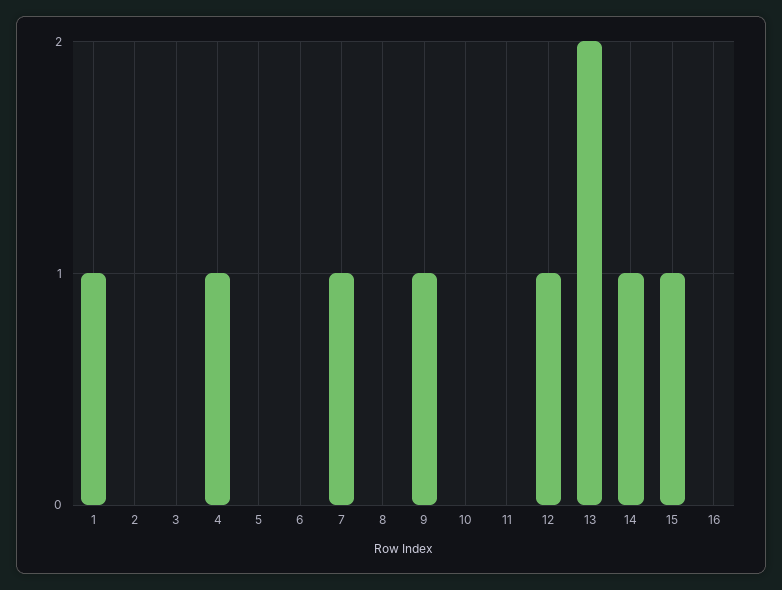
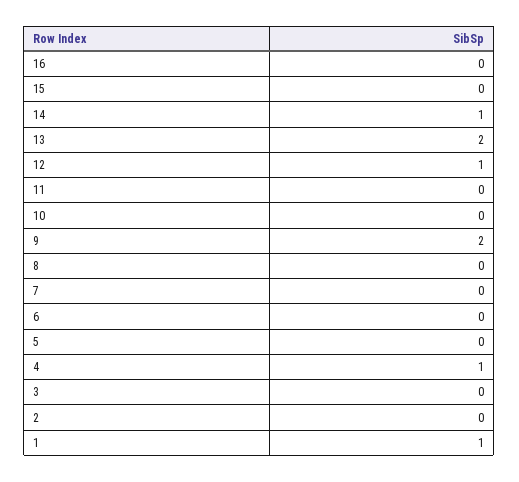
  {
    "1": 1,
    "2": 0,
    "3": 0,
    "4": 1,
    "5": 0,
    "6": 0,
-   "7": 1,
+   "7": 0,
    "8": 0,
-   "9": 1,
+   "9": 2,
    "10": 0,
    "11": 0,
    "12": 1,
    "13": 2,
    "14": 1,
-   "15": 1,
+   "15": 0,
    "16": 0
  }

